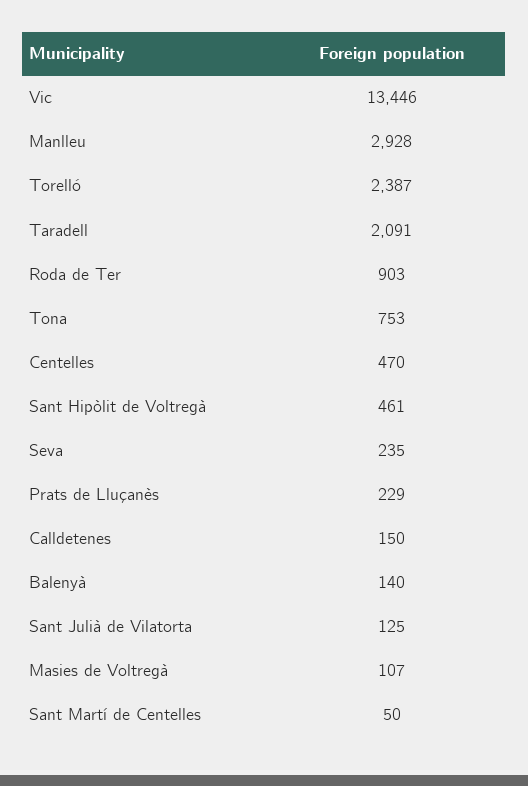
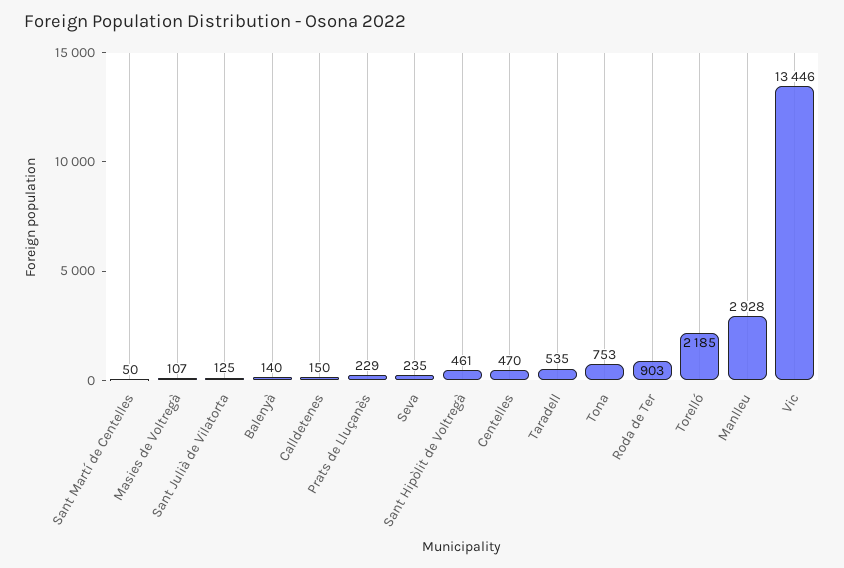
  {
    "Vic": 13446,
    "Manlleu": 2928,
-   "Torelló": 2387,
+   "Torelló": 2185,
-   "Taradell": 2091,
+   "Taradell": 535,
    "Roda de Ter": 903,
    "Tona": 753,
    "Centelles": 470,
    "Sant Hipòlit de Voltregà": 461,
    "Seva": 235,
    "Prats de Lluçanès": 229,
    "Calldetenes": 150,
    "Balenyà": 140,
    "Sant Julià de Vilatorta": 125,
    "Masies de Voltregà": 107,
    "Sant Martí de Centelles": 50
  }

